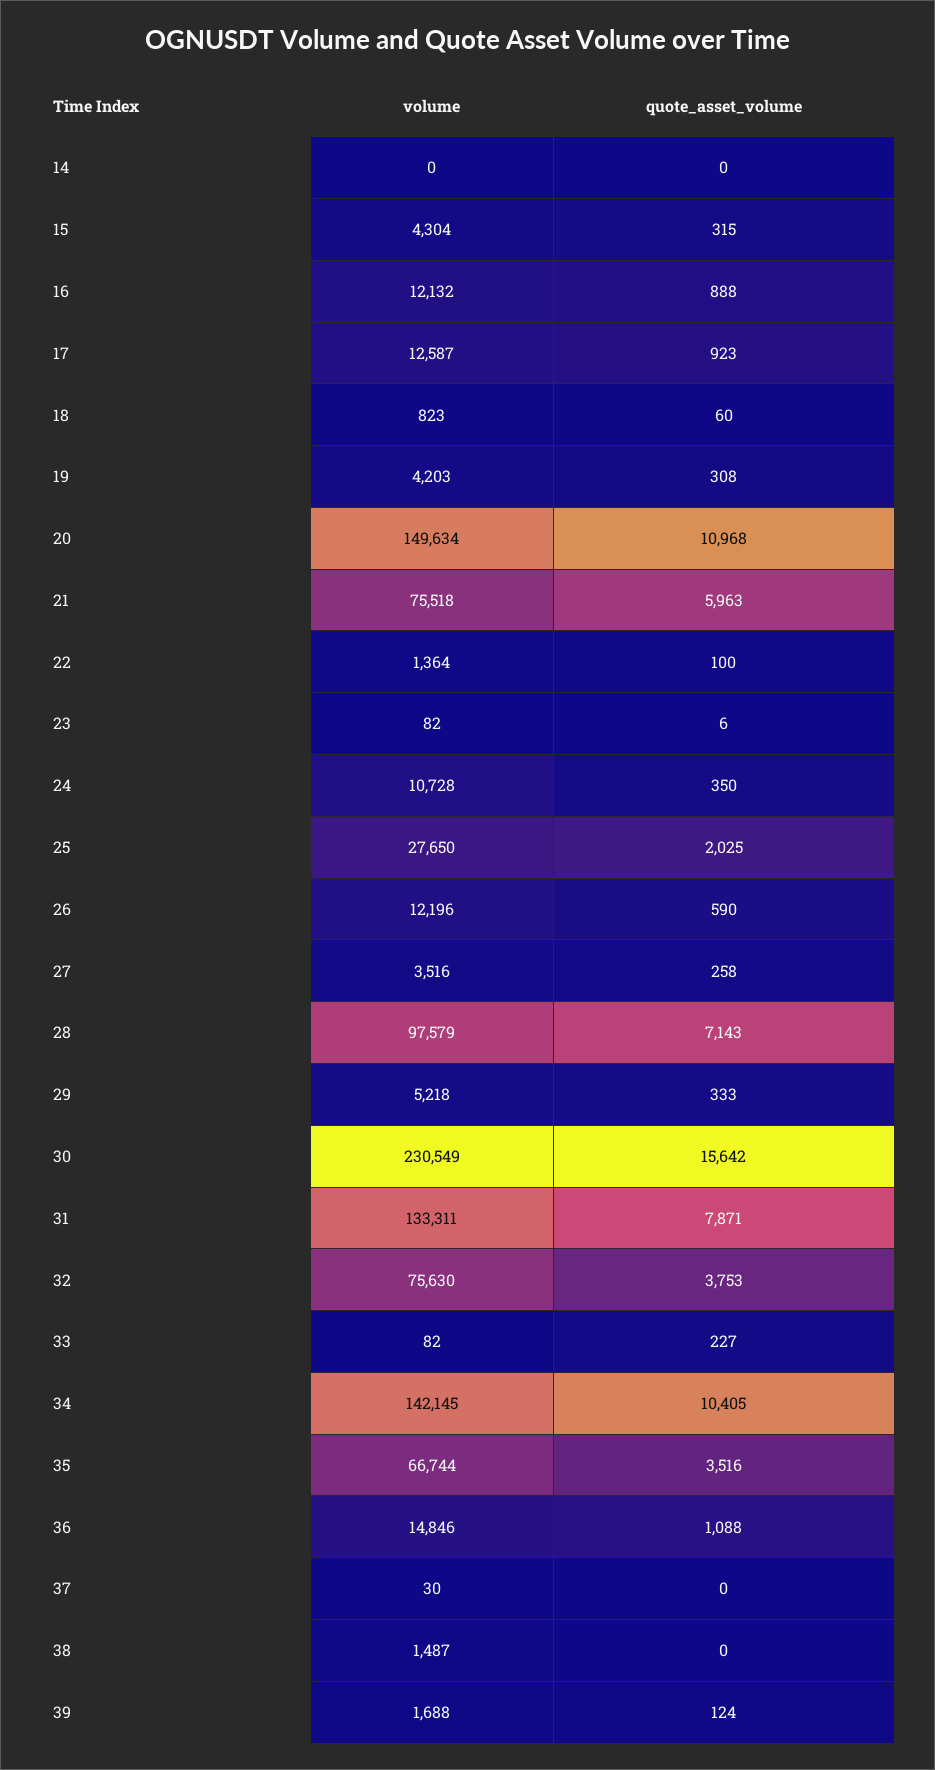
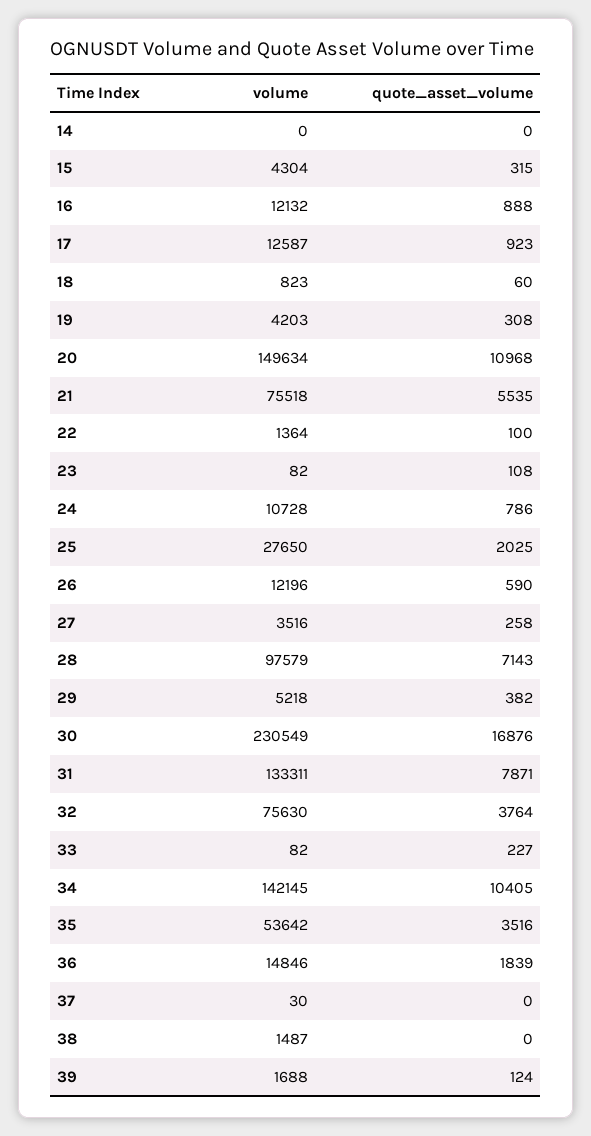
  {
    "volume": {
      "14": 0,
      "15": 4304,
      "16": 12132,
      "17": 12587,
      "18": 823,
      "19": 4203,
      "20": 149634,
      "21": 75518,
      "22": 1364,
      "23": 82,
      "24": 10728,
      "25": 27650,
      "26": 12196,
      "27": 3516,
      "28": 97579,
      "29": 5218,
      "30": 230549,
      "31": 133311,
      "32": 75630,
      "33": 82,
      "34": 142145,
-     "35": 66744,
+     "35": 53642,
      "36": 14846,
      "37": 30,
      "38": 1487,
      "39": 1688
    },
    "quote_asset_volume": {
      "14": 0,
      "15": 315,
      "16": 888,
      "17": 923,
      "18": 60,
      "19": 308,
      "20": 10968,
-     "21": 5963,
+     "21": 5535,
      "22": 100,
-     "23": 6,
+     "23": 108,
-     "24": 350,
+     "24": 786,
      "25": 2025,
      "26": 590,
      "27": 258,
      "28": 7143,
-     "29": 333,
+     "29": 382,
-     "30": 15642,
+     "30": 16876,
      "31": 7871,
-     "32": 3753,
+     "32": 3764,
      "33": 227,
      "34": 10405,
      "35": 3516,
-     "36": 1088,
+     "36": 1839,
      "37": 0,
      "38": 0,
      "39": 124
    }
  }

